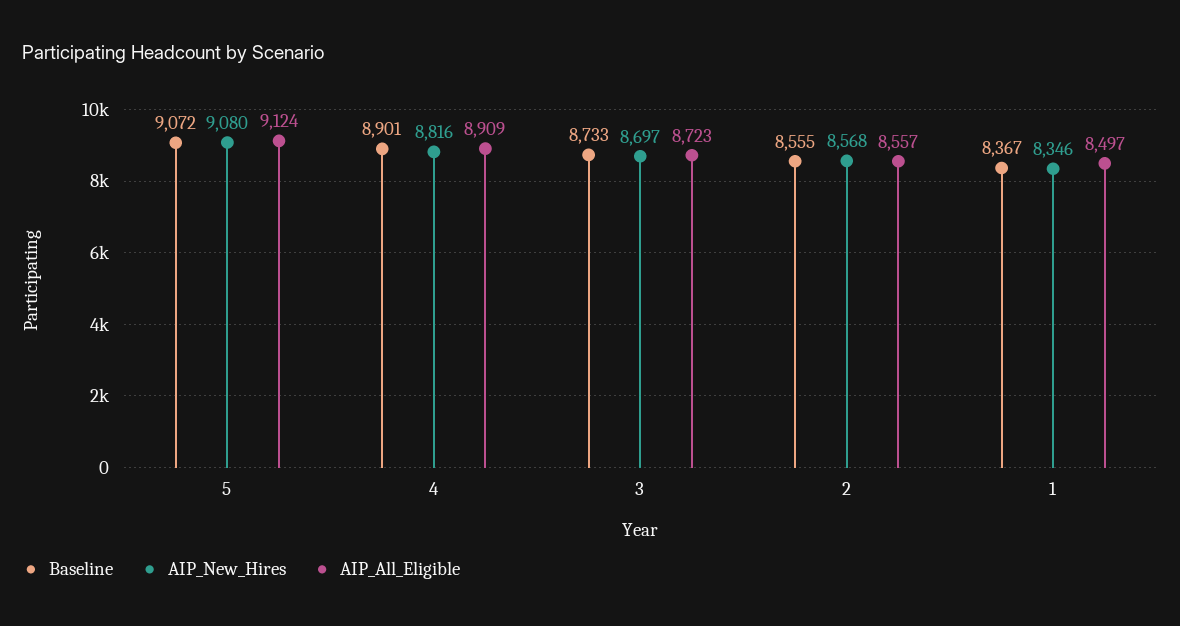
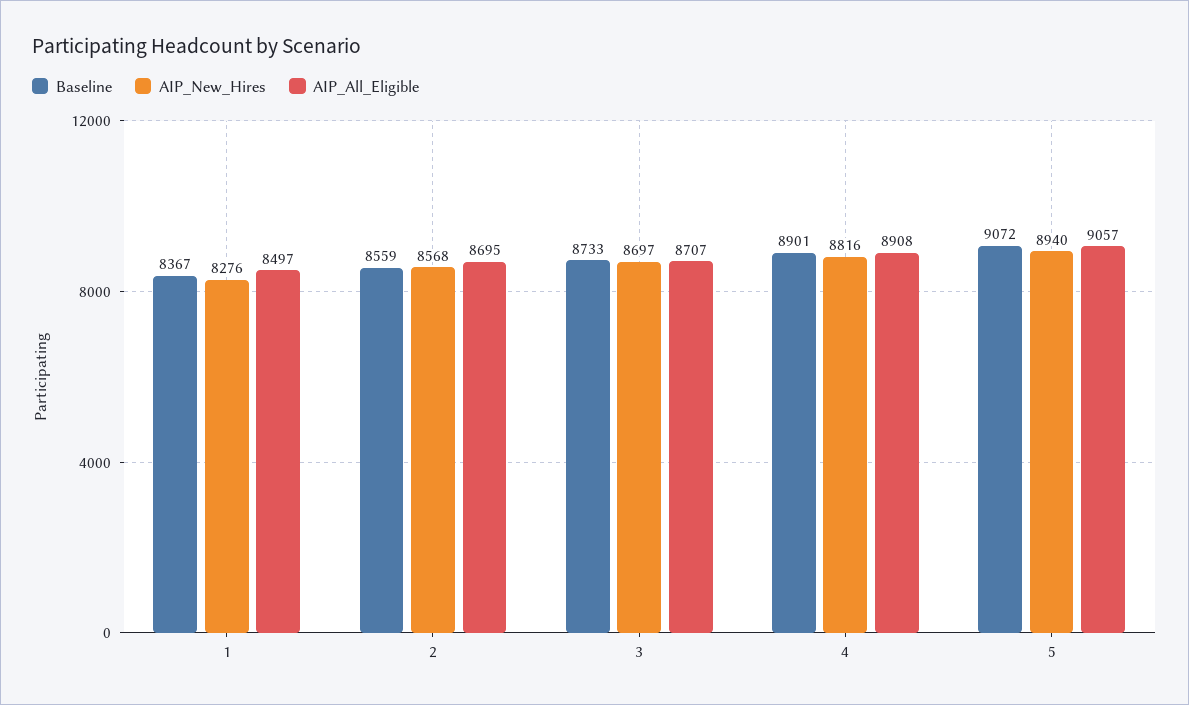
  {
    "Baseline": {
      "5": 9072,
      "4": 8901,
      "3": 8733,
-     "2": 8555,
+     "2": 8559,
      "1": 8367
    },
    "AIP_New_Hires": {
-     "5": 9080,
+     "5": 8940,
      "4": 8816,
      "3": 8697,
      "2": 8568,
-     "1": 8346
+     "1": 8276
    },
    "AIP_All_Eligible": {
-     "5": 9124,
+     "5": 9057,
-     "4": 8909,
+     "4": 8908,
-     "3": 8723,
+     "3": 8707,
-     "2": 8557,
+     "2": 8695,
      "1": 8497
    }
  }

